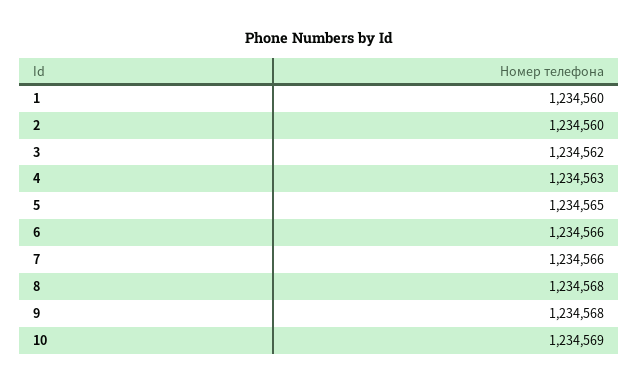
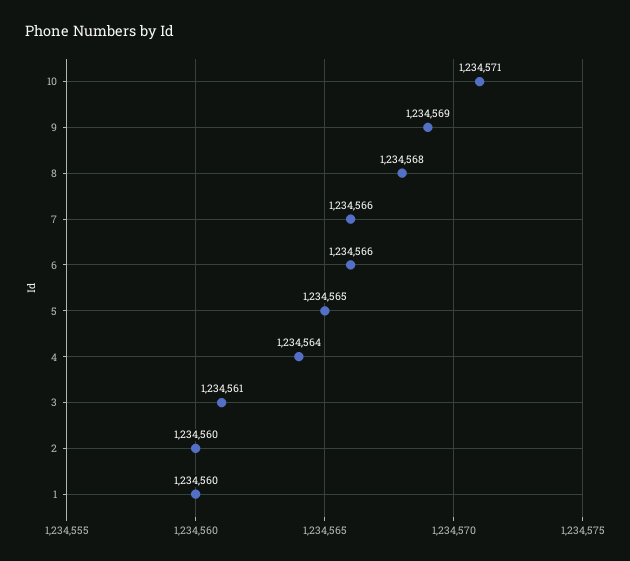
  {
    "1": 1234560,
    "2": 1234560,
-   "3": 1234562,
+   "3": 1234561,
-   "4": 1234563,
+   "4": 1234564,
    "5": 1234565,
    "6": 1234566,
    "7": 1234566,
    "8": 1234568,
-   "9": 1234568,
+   "9": 1234569,
-   "10": 1234569
+   "10": 1234571
  }

